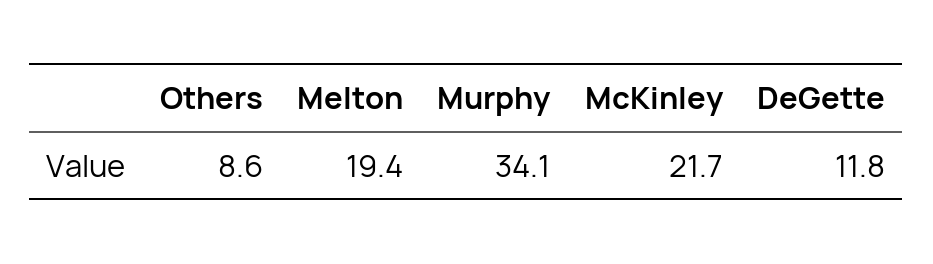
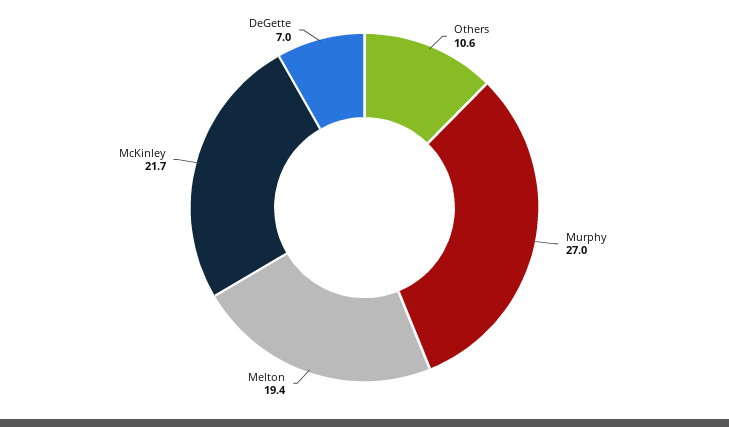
  {
-   "Others": 8.6,
+   "Others": 10.6,
    "Melton": 19.4,
-   "Murphy": 34.1,
+   "Murphy": 27,
    "McKinley": 21.7,
-   "DeGette": 11.8
+   "DeGette": 7
  }

